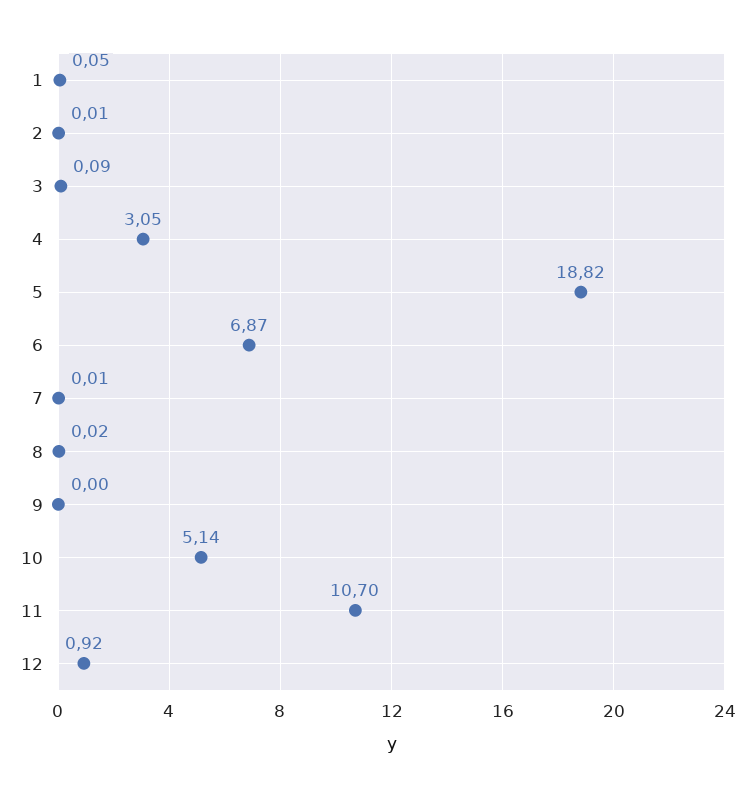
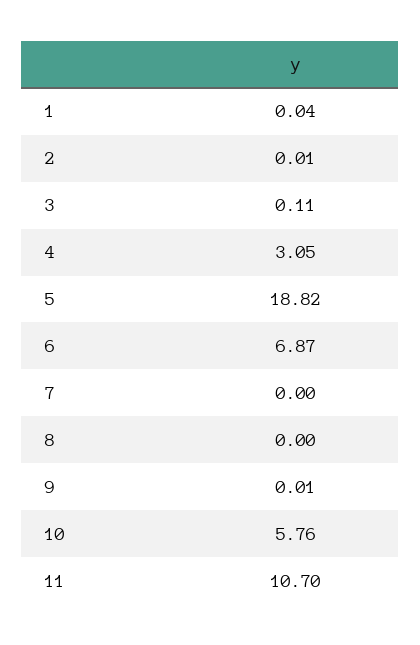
  {
-   "1": 0.05,
+   "1": 0.04,
    "2": 0.01,
-   "3": 0.09,
+   "3": 0.11,
    "4": 3.05,
    "5": 18.82,
    "6": 6.87,
-   "7": 0.01,
+   "7": 0,
-   "8": 0.02,
+   "8": 0,
-   "9": 0,
+   "9": 0.01,
-   "10": 5.14,
+   "10": 5.76,
-   "11": 10.7,
+   "11": 10.7
-   "12": 0.92
  }

